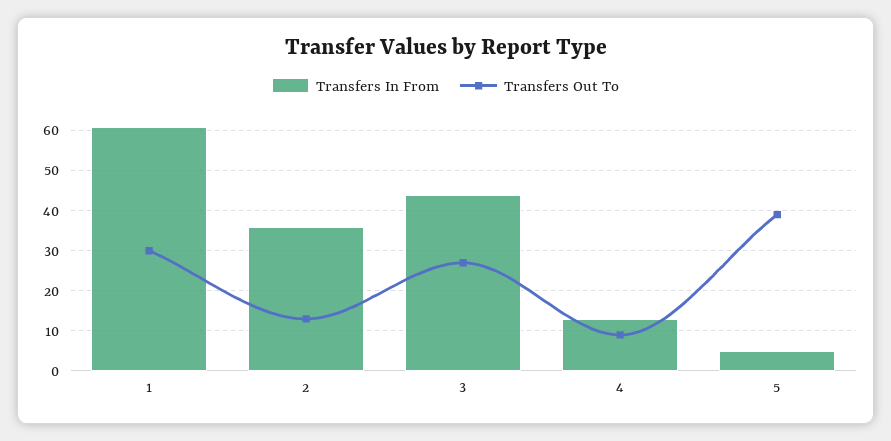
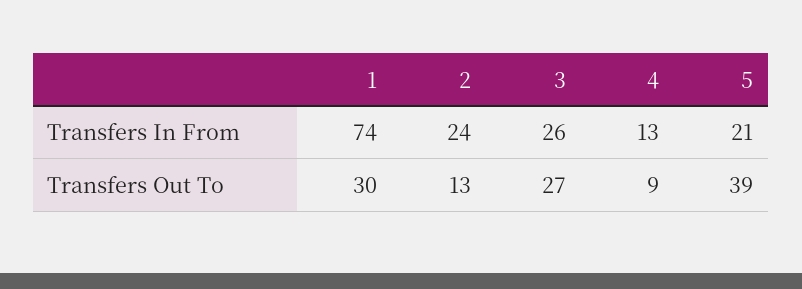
  {
    "Transfers In From": {
-     "1": 60,
+     "1": 74,
-     "2": 35,
+     "2": 24,
-     "3": 45,
+     "3": 26,
      "4": 13,
-     "5": 5
+     "5": 21
    },
    "Transfers Out To": {
      "1": 30,
      "2": 13,
      "3": 27,
      "4": 9,
      "5": 39
    }
  }

